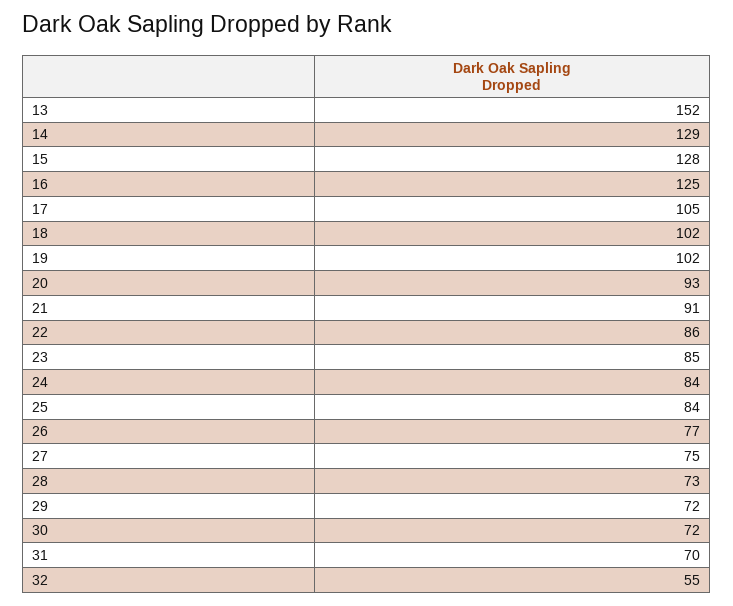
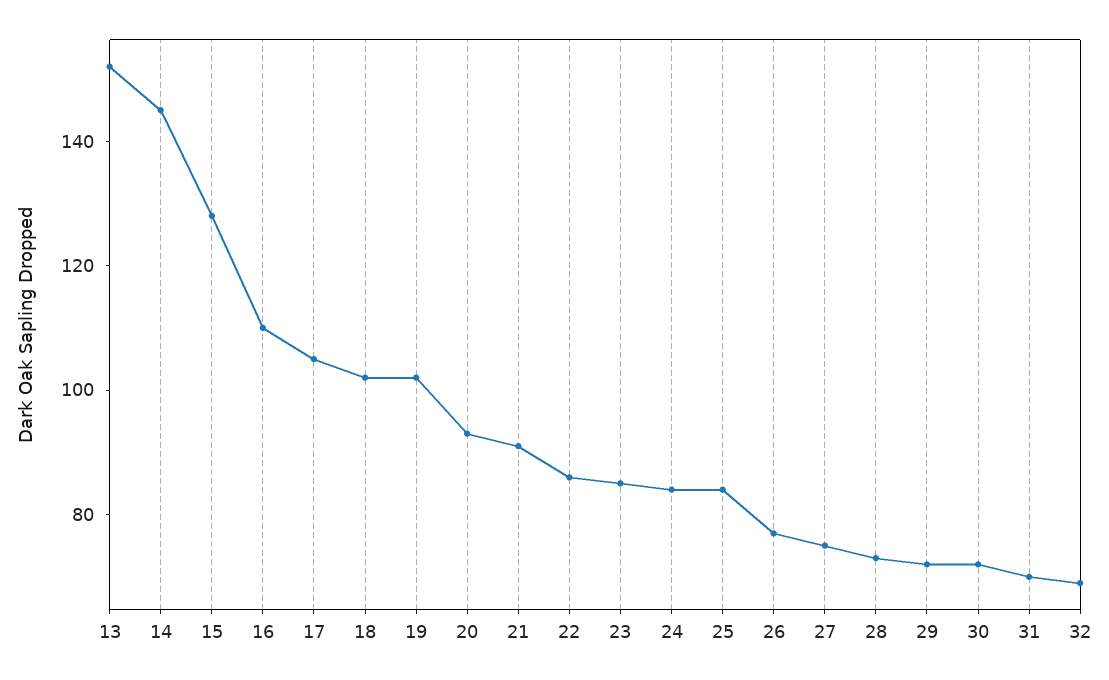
  {
    "13": 152,
-   "14": 129,
+   "14": 145,
    "15": 128,
-   "16": 125,
+   "16": 110,
    "17": 105,
    "18": 102,
    "19": 102,
    "20": 93,
    "21": 91,
    "22": 86,
    "23": 85,
    "24": 84,
    "25": 84,
    "26": 77,
    "27": 75,
    "28": 73,
    "29": 72,
    "30": 72,
    "31": 70,
-   "32": 55
+   "32": 70
  }

